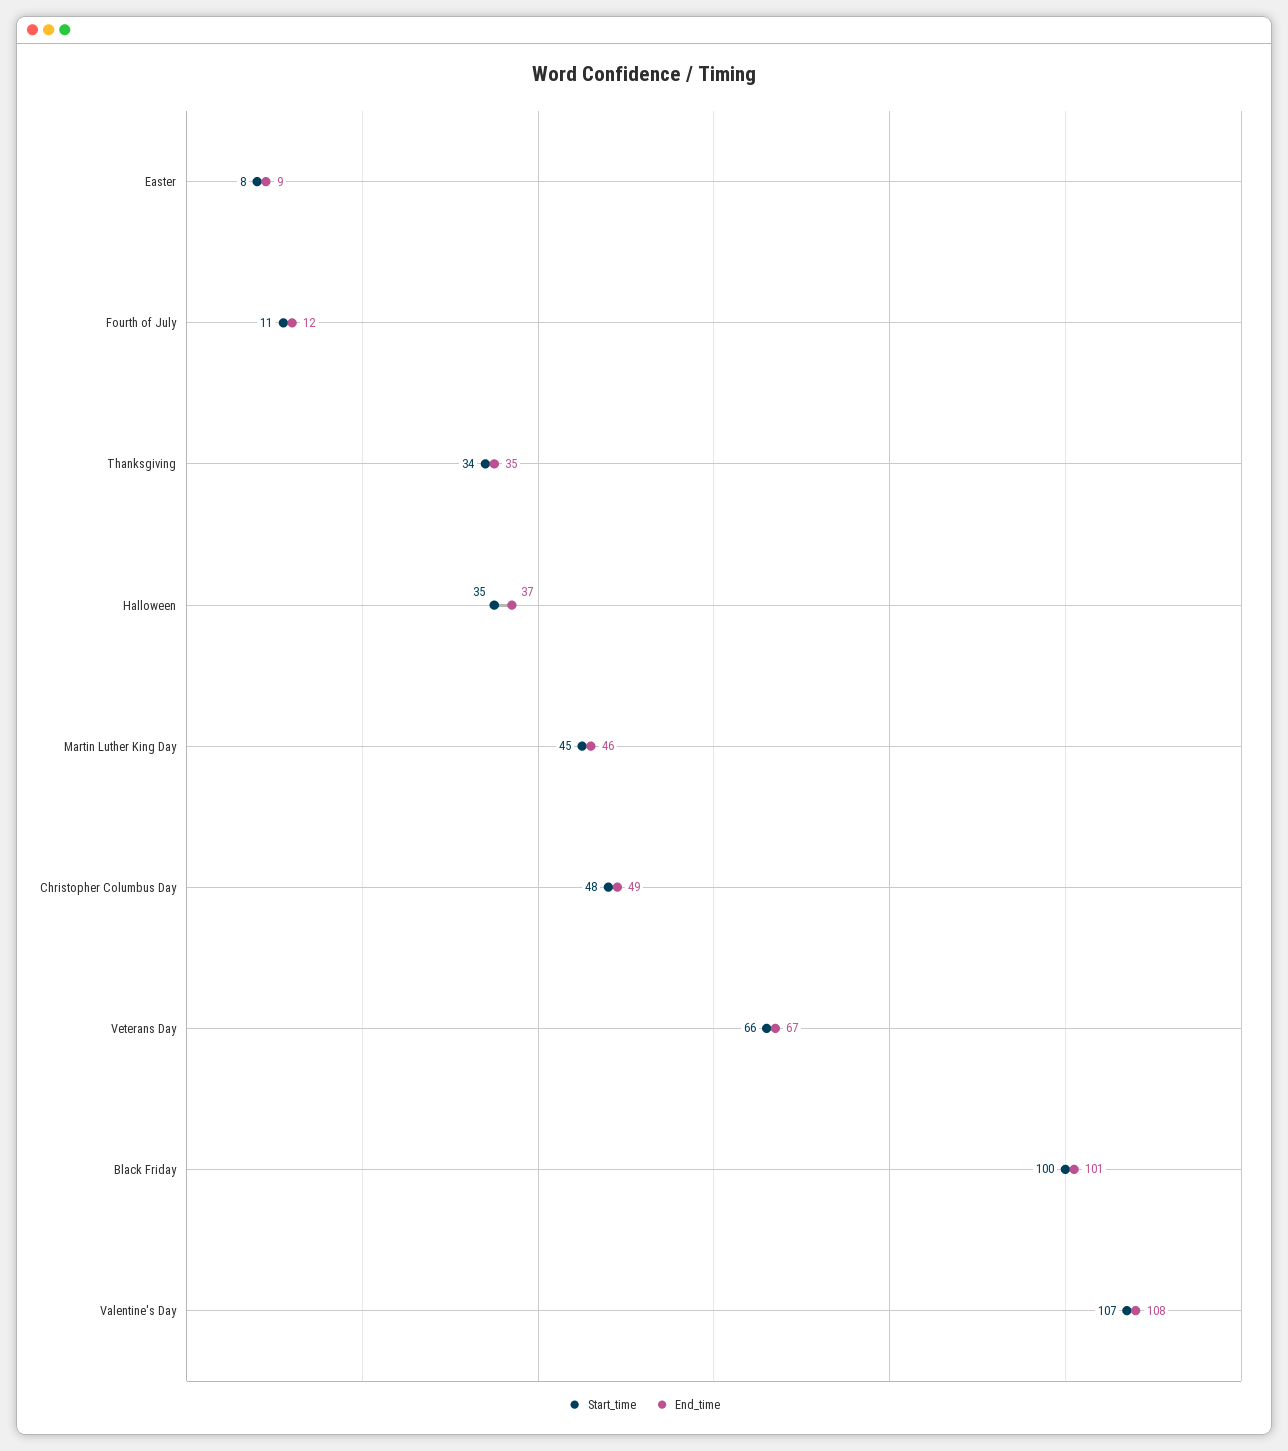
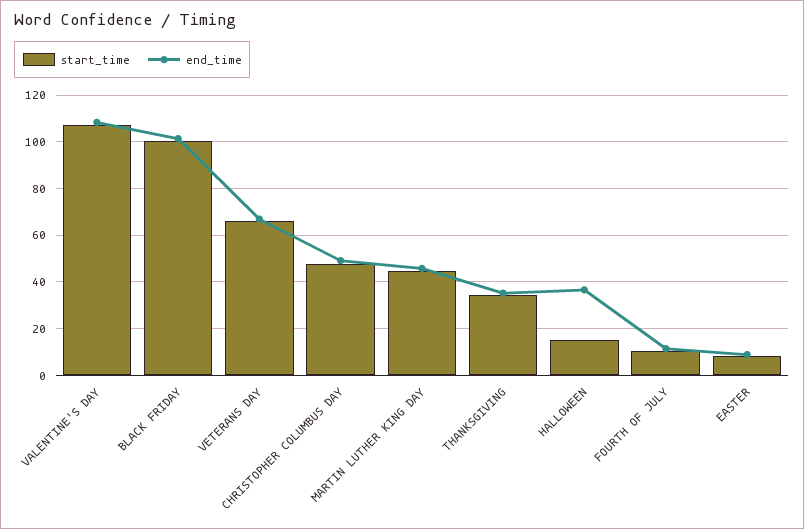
  {
    "Start_time": {
      "Easter": 8,
      "Fourth of July": 11,
      "Thanksgiving": 34,
-     "Halloween": 35,
+     "Halloween": 15,
      "Martin Luther King Day": 45,
      "Christopher Columbus Day": 48,
      "Veterans Day": 66,
      "Black Friday": 100,
      "Valentine's Day": 107
    },
    "End_time": {
      "Easter": 9,
      "Fourth of July": 12,
      "Thanksgiving": 35,
      "Halloween": 37,
      "Martin Luther King Day": 46,
      "Christopher Columbus Day": 49,
      "Veterans Day": 67,
      "Black Friday": 101,
      "Valentine's Day": 108
    }
  }

